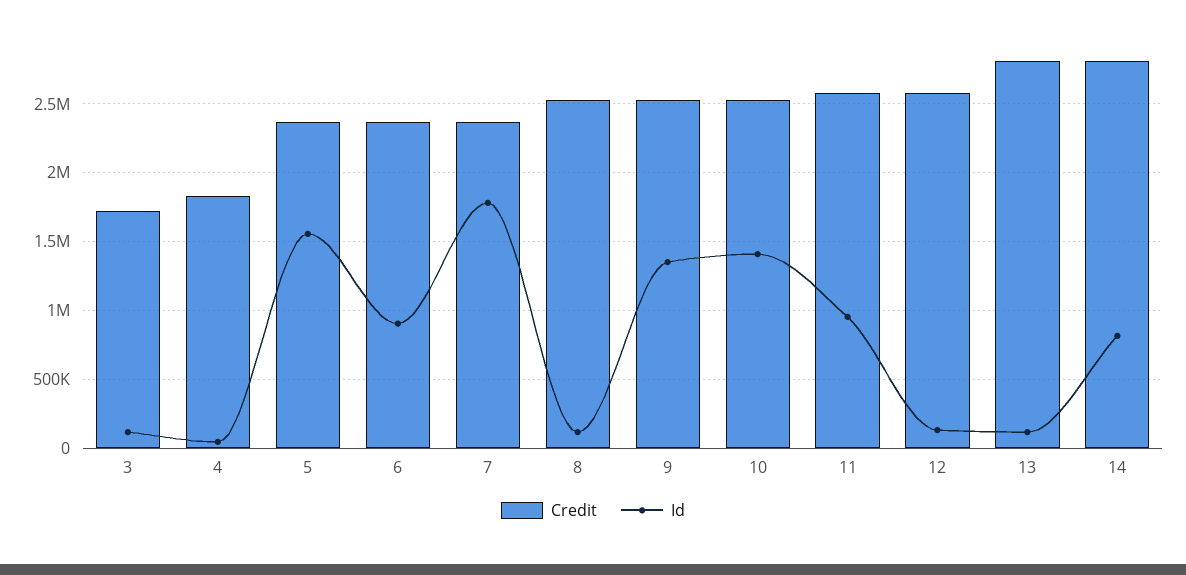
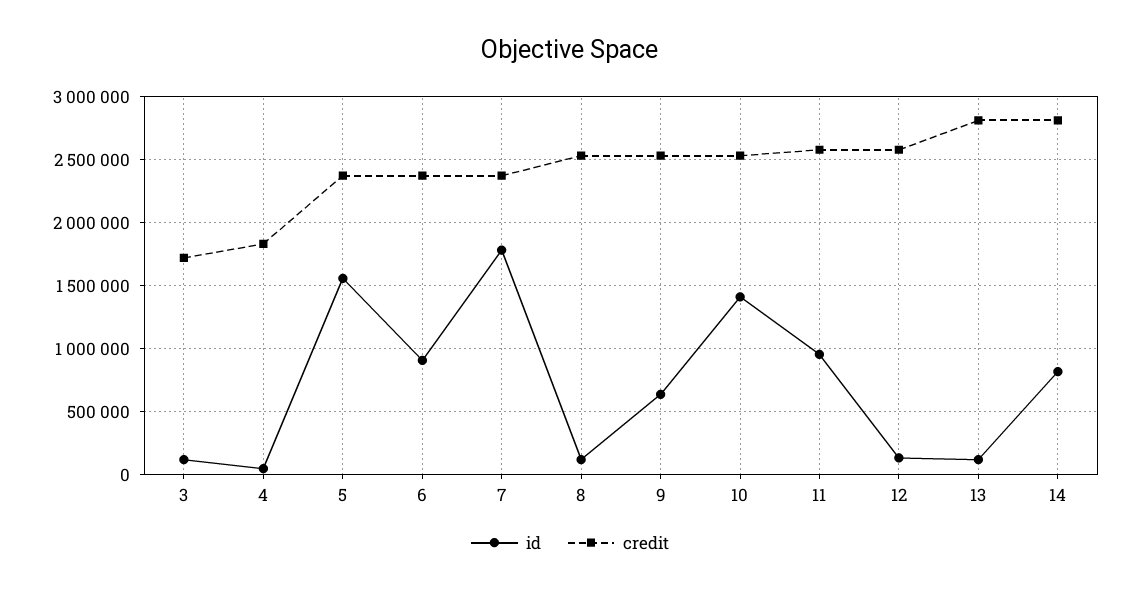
  {
    "Credit": {
      "3": 1700000,
      "4": 1850000,
      "5": 2350000,
      "6": 2350000,
      "7": 2350000,
      "8": 2550000,
      "9": 2550000,
      "10": 2550000,
      "11": 2600000,
      "12": 2600000,
      "13": 2800000,
      "14": 2800000
    },
    "Id": {
      "3": 100000,
      "4": 50000,
      "5": 1550000,
      "6": 900000,
      "7": 1800000,
      "8": 100000,
-     "9": 1350000,
+     "9": 650000,
      "10": 1400000,
      "11": 950000,
      "12": 150000,
      "13": 100000,
      "14": 800000
    }
  }

